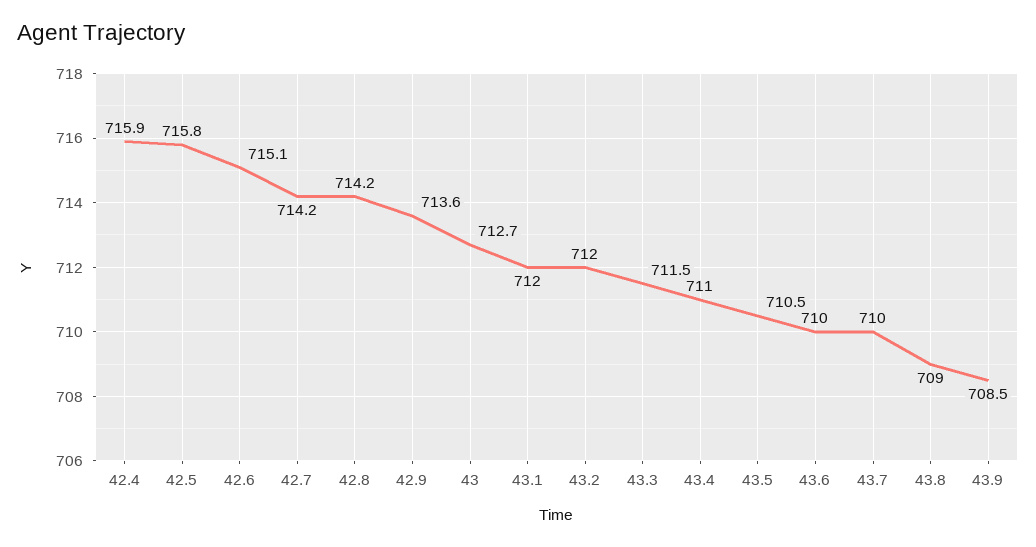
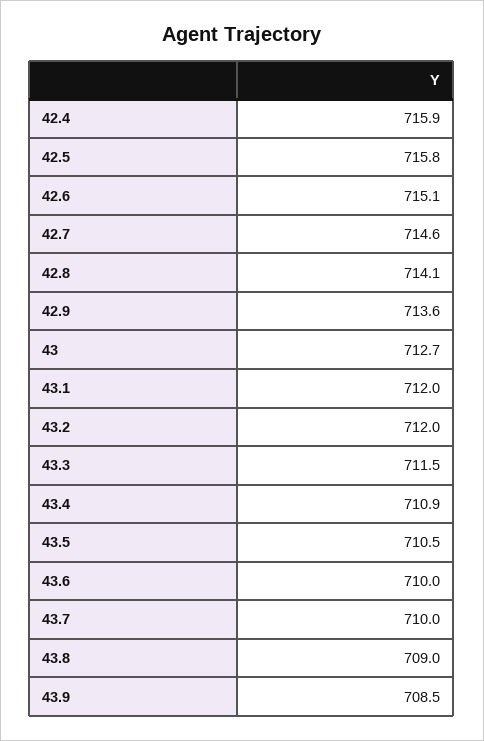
  {
    "42.4": 715.9,
    "42.5": 715.8,
    "42.6": 715.1,
-   "42.7": 714.2,
+   "42.7": 714.6,
-   "42.8": 714.2,
+   "42.8": 714.1,
    "42.9": 713.6,
    "43": 712.7,
    "43.1": 712,
    "43.2": 712,
    "43.3": 711.5,
-   "43.4": 711,
+   "43.4": 710.9,
    "43.5": 710.5,
    "43.6": 710,
    "43.7": 710,
    "43.8": 709,
    "43.9": 708.5
  }

